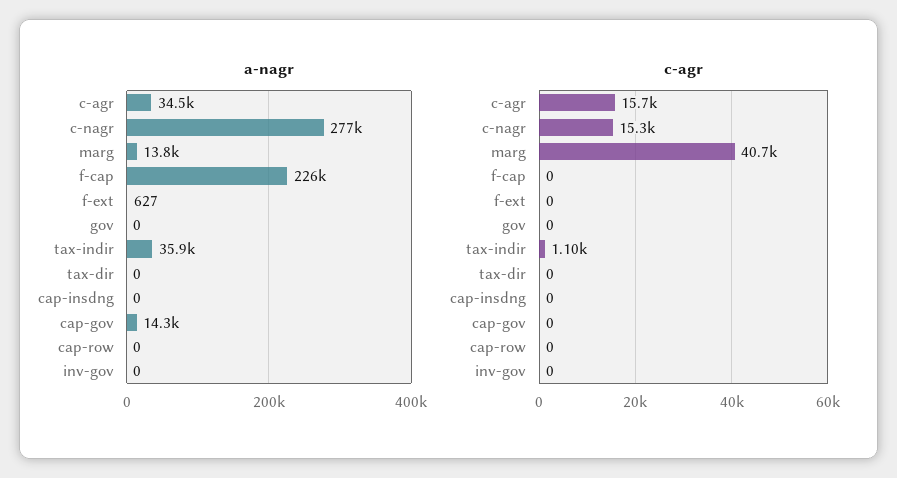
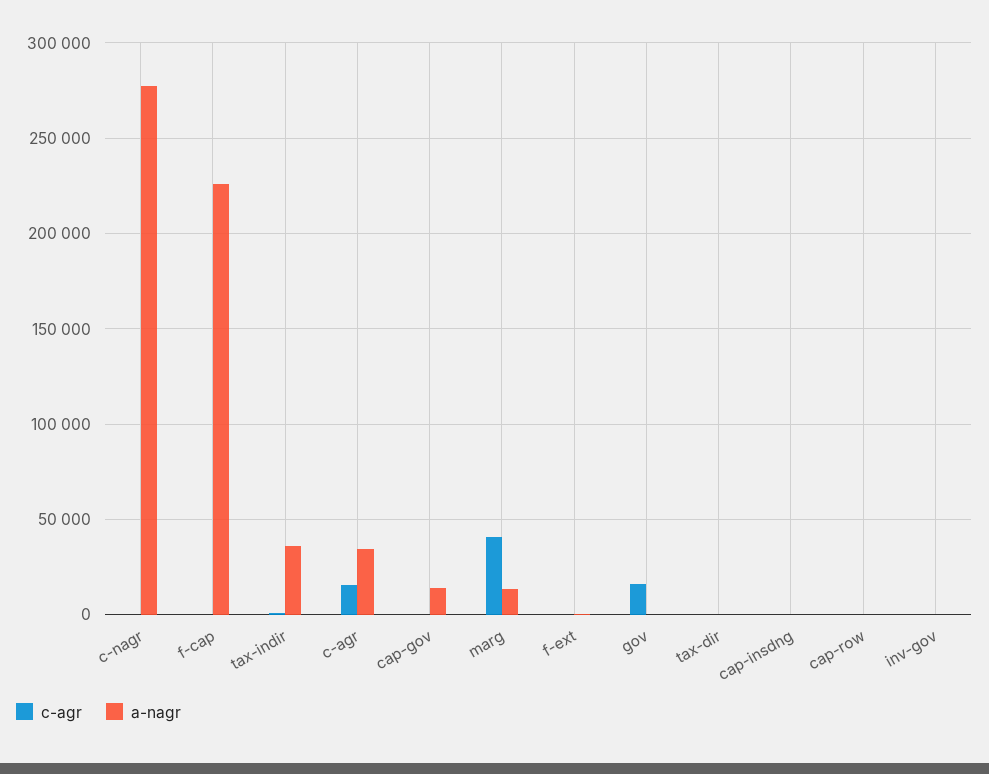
  {
    "a-nagr": {
      "c-agr": 34500,
      "c-nagr": 277000,
      "marg": 13800,
      "f-cap": 226000,
      "f-ext": 627,
      "gov": 0,
      "tax-indir": 35900,
      "tax-dir": 0,
      "cap-insdng": 0,
      "cap-gov": 14300,
      "cap-row": 0,
      "inv-gov": 0
    },
    "c-agr": {
      "c-agr": 15700,
-     "c-nagr": 15300,
+     "c-nagr": 0,
      "marg": 40700,
      "f-cap": 0,
      "f-ext": 0,
-     "gov": 0,
+     "gov": 15000,
      "tax-indir": 1100,
      "tax-dir": 0,
      "cap-insdng": 0,
      "cap-gov": 0,
      "cap-row": 0,
      "inv-gov": 0
    }
  }

